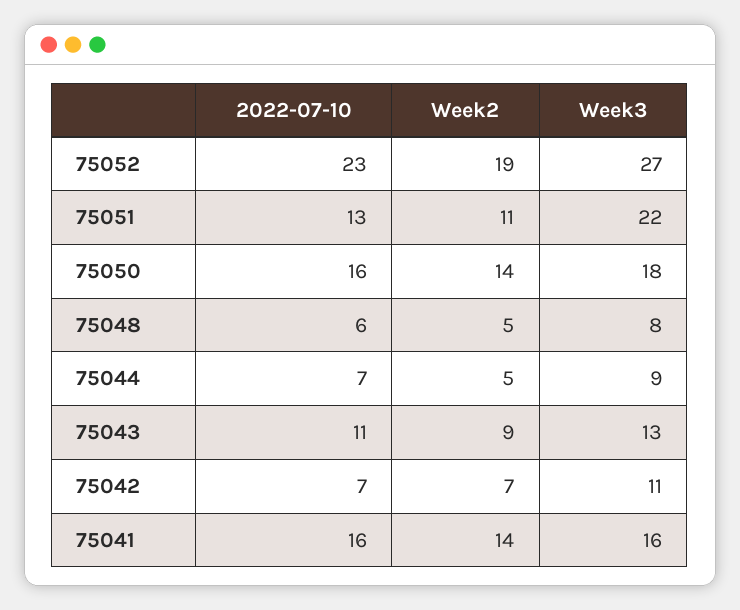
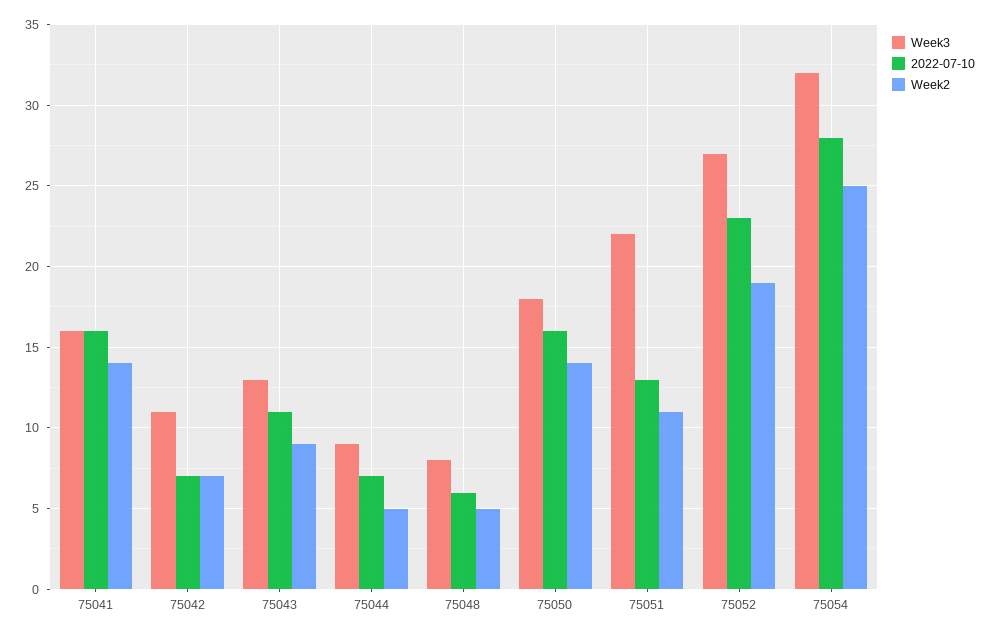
  {
    "2022-07-10": {
      "75052": 23,
      "75051": 13,
      "75050": 16,
      "75048": 6,
      "75044": 7,
      "75043": 11,
      "75042": 7,
-     "75041": 16
+     "75041": 16,
+     "75054": 28
    },
    "Week2": {
      "75052": 19,
      "75051": 11,
      "75050": 14,
      "75048": 5,
      "75044": 5,
      "75043": 9,
      "75042": 7,
-     "75041": 14
+     "75041": 14,
+     "75054": 25
    },
    "Week3": {
      "75052": 27,
      "75051": 22,
      "75050": 18,
      "75048": 8,
      "75044": 9,
      "75043": 13,
      "75042": 11,
-     "75041": 16
+     "75041": 16,
+     "75054": 32
    }
  }

